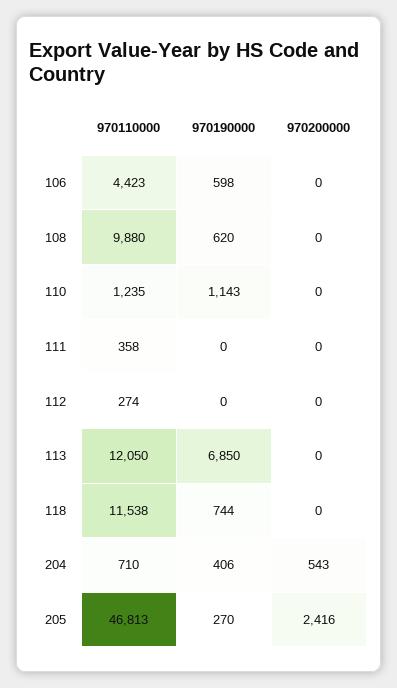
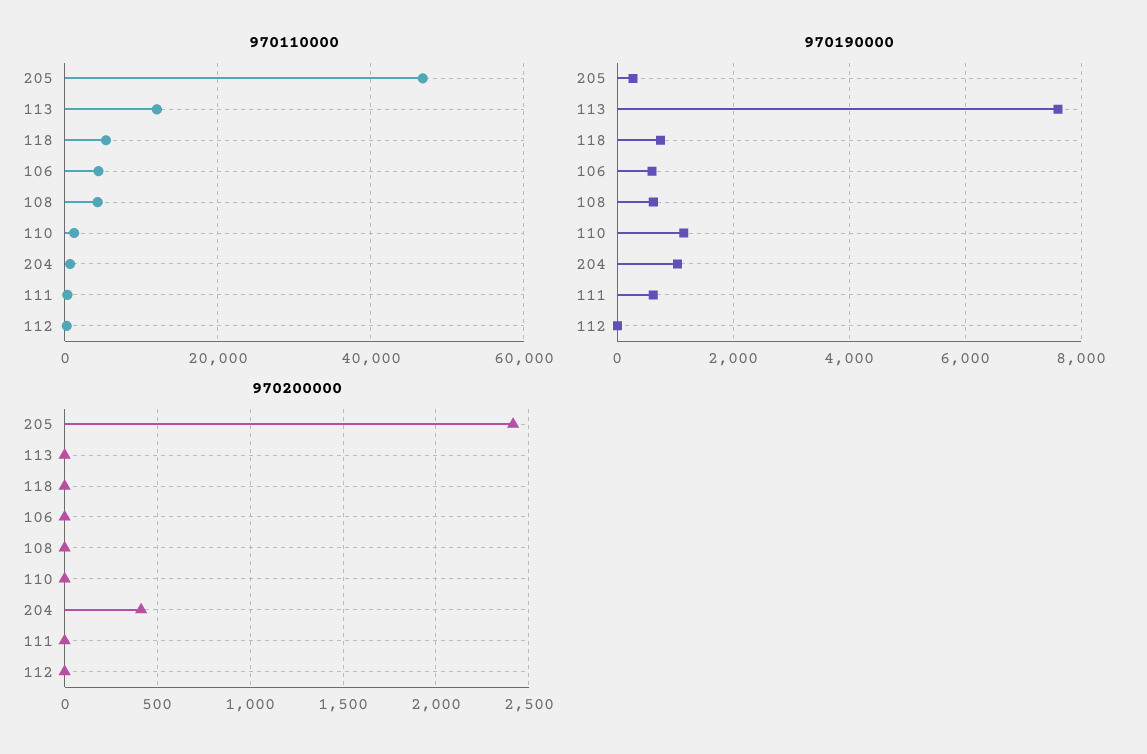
  {
    "970110000": {
      "106": 4423,
-     "108": 9880,
+     "108": 4000,
      "110": 1235,
      "111": 358,
      "112": 274,
      "113": 12050,
-     "118": 11538,
+     "118": 6000,
      "204": 710,
      "205": 46813
    },
    "970190000": {
      "106": 598,
      "108": 620,
      "110": 1143,
-     "111": 0,
+     "111": 600,
      "112": 0,
-     "113": 6850,
+     "113": 7600,
      "118": 744,
-     "204": 406,
+     "204": 1000,
      "205": 270
    },
    "970200000": {
      "106": 0,
      "108": 0,
      "110": 0,
      "111": 0,
      "112": 0,
      "113": 0,
      "118": 0,
-     "204": 543,
+     "204": 400,
      "205": 2416
    }
  }

